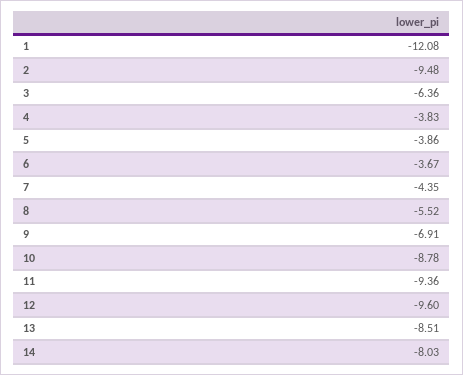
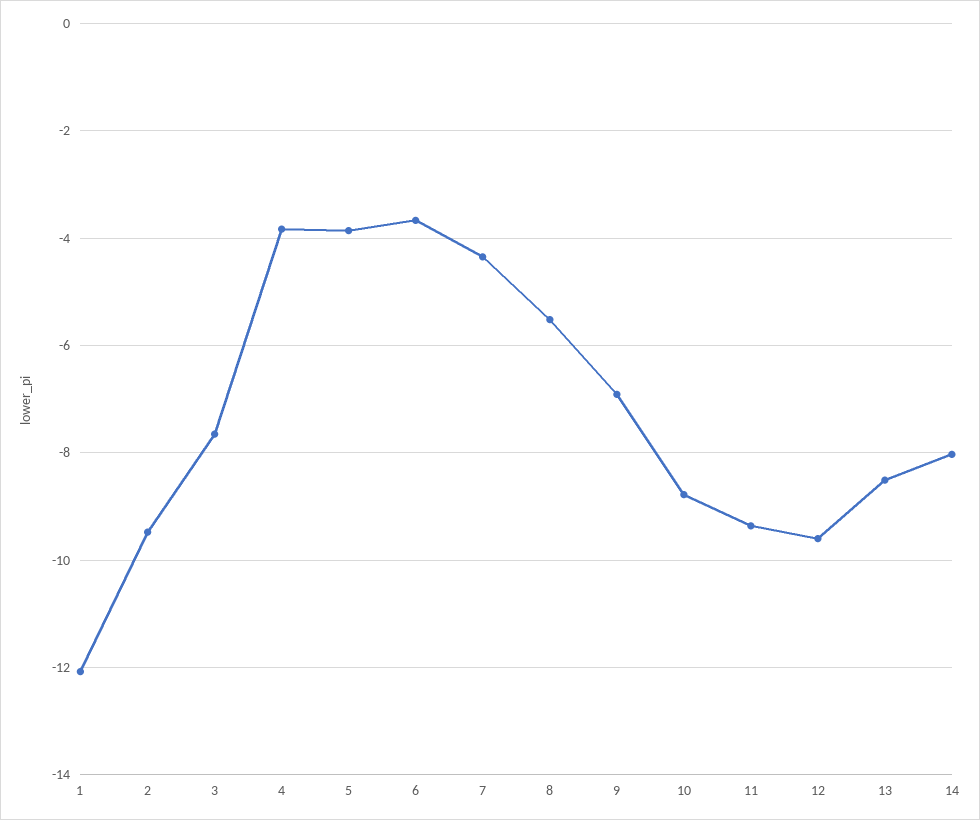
  {
    "1": -12.08,
    "2": -9.48,
-   "3": -6.36,
+   "3": -7.6,
    "4": -3.83,
    "5": -3.86,
    "6": -3.67,
    "7": -4.35,
    "8": -5.52,
    "9": -6.91,
    "10": -8.78,
    "11": -9.36,
    "12": -9.6,
    "13": -8.51,
    "14": -8.03
  }

